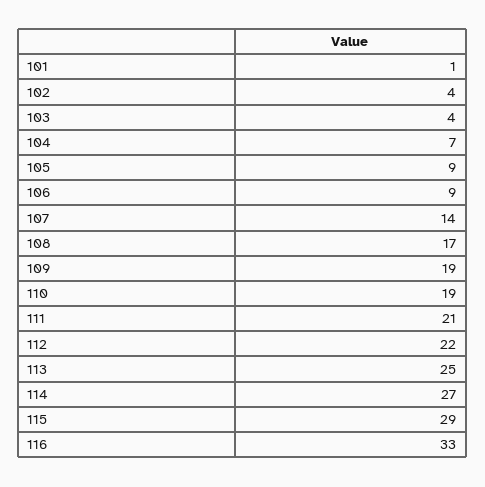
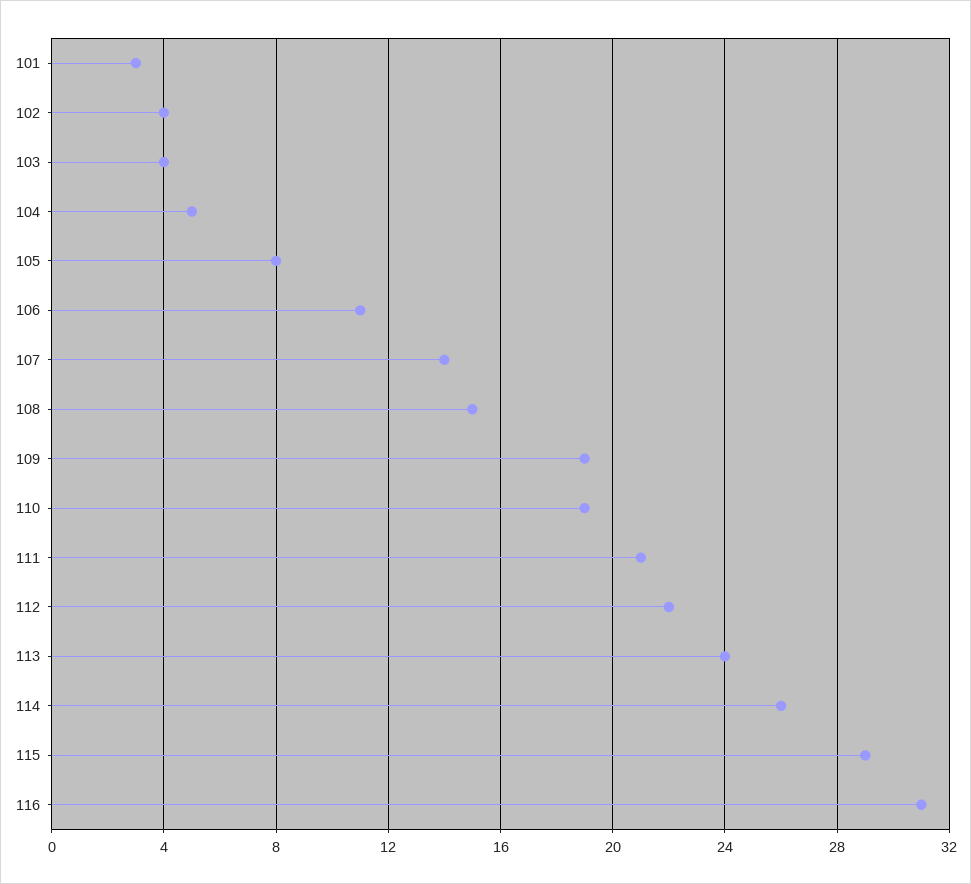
  {
-   "101": 1,
+   "101": 3,
    "102": 4,
    "103": 4,
-   "104": 7,
+   "104": 5,
-   "105": 9,
+   "105": 8,
-   "106": 9,
+   "106": 11,
    "107": 14,
-   "108": 17,
+   "108": 15,
    "109": 19,
    "110": 19,
    "111": 21,
    "112": 22,
-   "113": 25,
+   "113": 24,
-   "114": 27,
+   "114": 26,
    "115": 29,
-   "116": 33
+   "116": 31
  }

